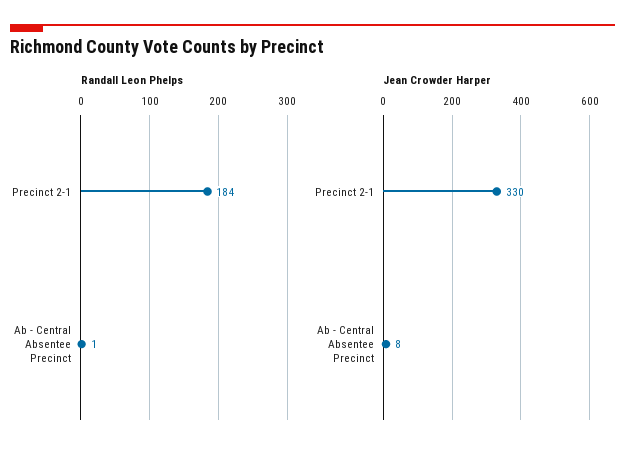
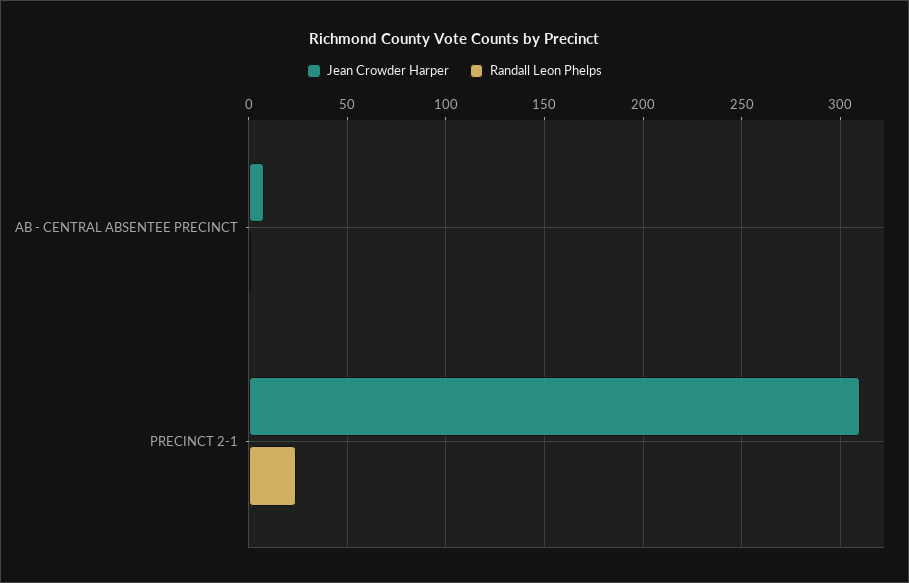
  {
    "Randall Leon Phelps": {
-     "Precinct 2-1": 184,
+     "Precinct 2-1": 25,
      "Ab - Central Absentee Precinct": 1
    },
    "Jean Crowder Harper": {
-     "Precinct 2-1": 330,
+     "Precinct 2-1": 310,
      "Ab - Central Absentee Precinct": 8
    }
  }

